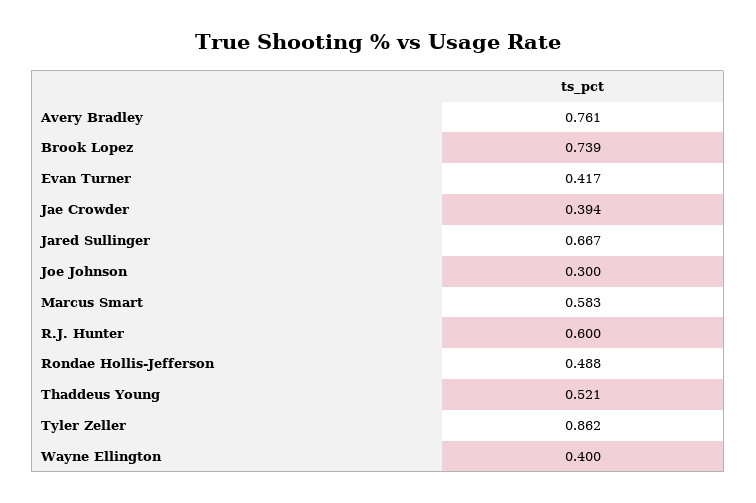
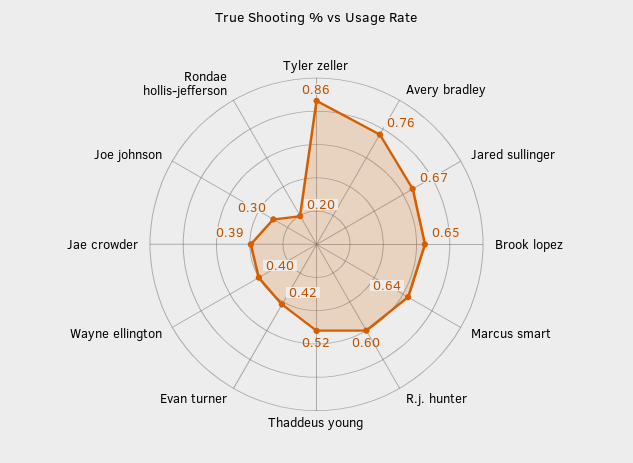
  {
    "Avery Bradley": 0.761,
-   "Brook Lopez": 0.739,
+   "Brook Lopez": 0.65,
    "Evan Turner": 0.417,
    "Jae Crowder": 0.394,
    "Jared Sullinger": 0.667,
    "Joe Johnson": 0.3,
-   "Marcus Smart": 0.583,
+   "Marcus Smart": 0.64,
    "R.J. Hunter": 0.6,
-   "Rondae Hollis-Jefferson": 0.488,
+   "Rondae Hollis-Jefferson": 0.2,
    "Thaddeus Young": 0.521,
    "Tyler Zeller": 0.862,
    "Wayne Ellington": 0.4
  }

